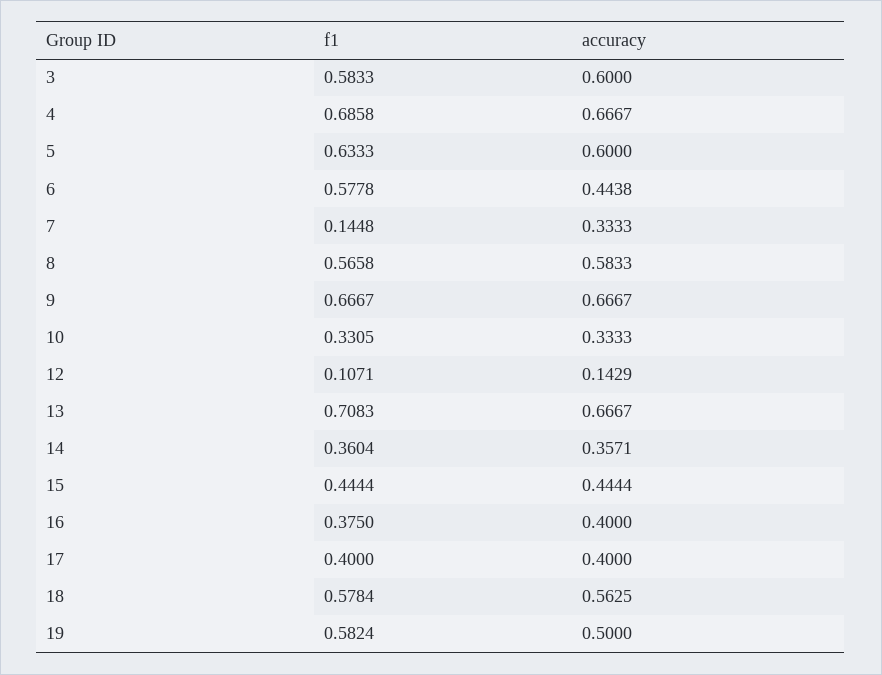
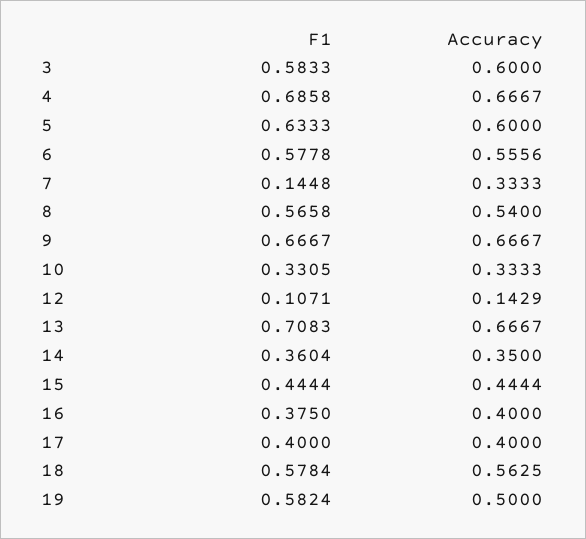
  {
    "f1": {
      "3": 0.5833,
      "4": 0.6858,
      "5": 0.6333,
      "6": 0.5778,
      "7": 0.1448,
      "8": 0.5658,
      "9": 0.6667,
      "10": 0.3305,
      "12": 0.1071,
      "13": 0.7083,
      "14": 0.3604,
      "15": 0.4444,
      "16": 0.375,
      "17": 0.4,
      "18": 0.5784,
      "19": 0.5824
    },
    "accuracy": {
      "3": 0.6,
      "4": 0.6667,
      "5": 0.6,
-     "6": 0.4438,
+     "6": 0.5556,
      "7": 0.3333,
-     "8": 0.5833,
+     "8": 0.54,
      "9": 0.6667,
      "10": 0.3333,
      "12": 0.1429,
      "13": 0.6667,
-     "14": 0.3571,
+     "14": 0.35,
      "15": 0.4444,
      "16": 0.4,
      "17": 0.4,
      "18": 0.5625,
      "19": 0.5
    }
  }

